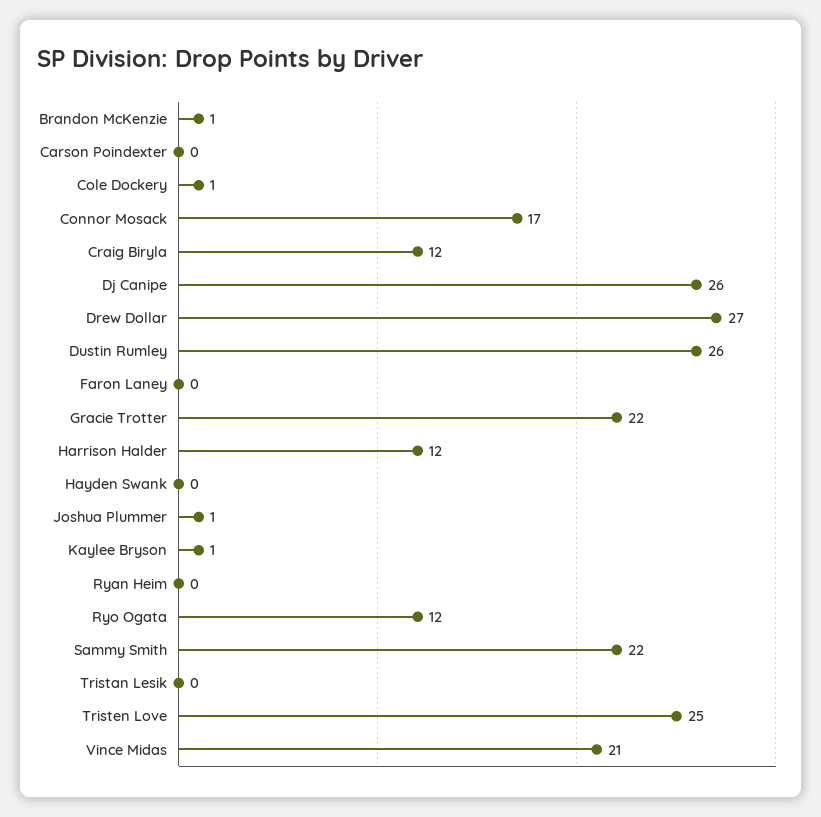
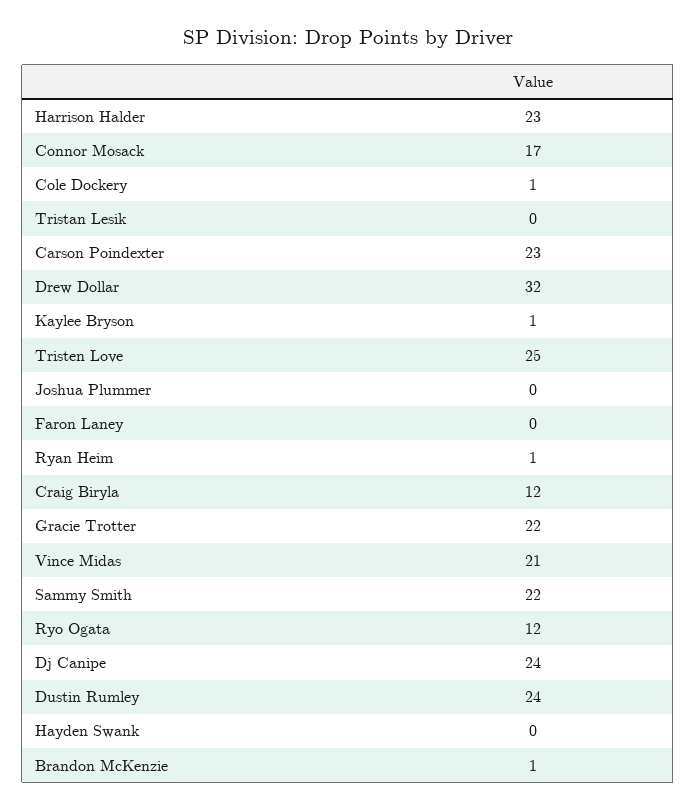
  {
    "Brandon McKenzie": 1,
-   "Carson Poindexter": 0,
+   "Carson Poindexter": 23,
    "Cole Dockery": 1,
    "Connor Mosack": 17,
    "Craig Biryla": 12,
-   "Dj Canipe": 26,
+   "Dj Canipe": 24,
-   "Drew Dollar": 27,
+   "Drew Dollar": 32,
-   "Dustin Rumley": 26,
+   "Dustin Rumley": 24,
    "Faron Laney": 0,
    "Gracie Trotter": 22,
-   "Harrison Halder": 12,
+   "Harrison Halder": 23,
    "Hayden Swank": 0,
-   "Joshua Plummer": 1,
+   "Joshua Plummer": 0,
    "Kaylee Bryson": 1,
-   "Ryan Heim": 0,
+   "Ryan Heim": 1,
    "Ryo Ogata": 12,
    "Sammy Smith": 22,
    "Tristan Lesik": 0,
    "Tristen Love": 25,
    "Vince Midas": 21
  }

